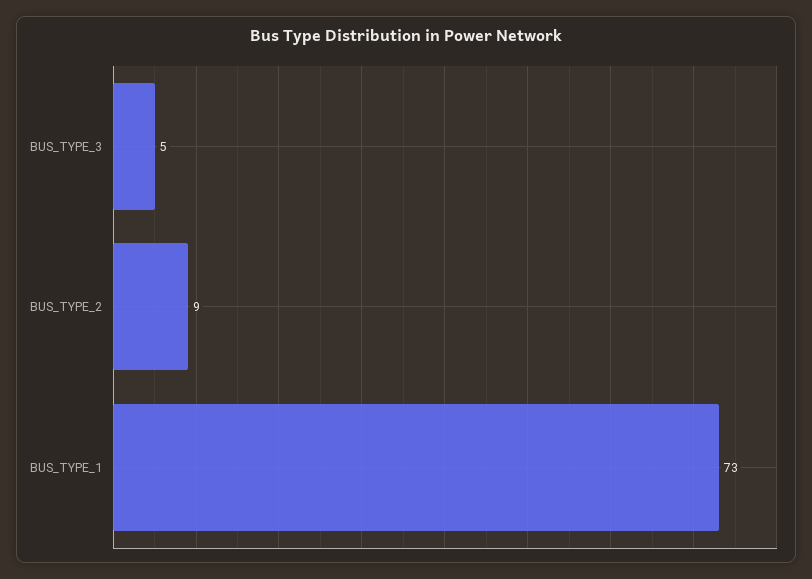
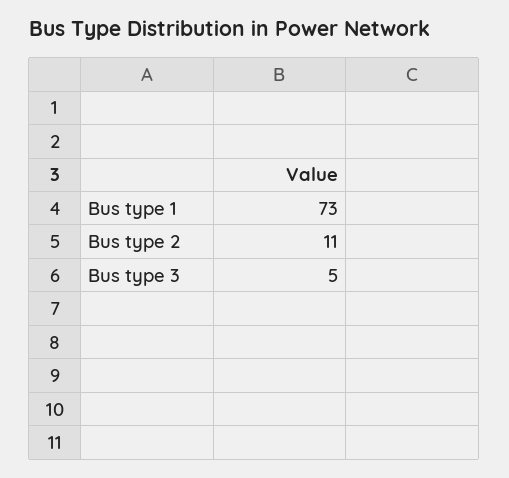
  {
    "BUS_TYPE_3": 5,
-   "BUS_TYPE_2": 9,
+   "BUS_TYPE_2": 11,
    "BUS_TYPE_1": 73
  }

